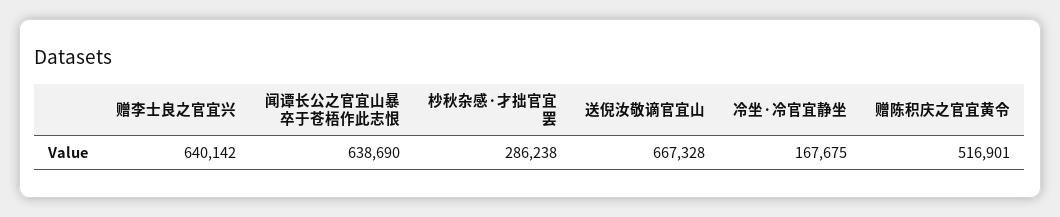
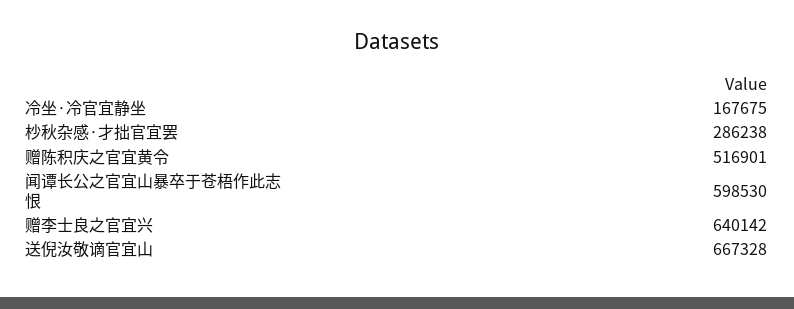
  {
    "赠李士良之官宜兴": 640142,
-   "闻谭长公之官宜山暴卒于苍梧作此志恨": 638690,
+   "闻谭长公之官宜山暴卒于苍梧作此志恨": 598530,
    "杪秋杂感·才拙官宜罢": 286238,
    "送倪汝敬谪官宜山": 667328,
    "冷坐·冷官宜静坐": 167675,
    "赠陈积庆之官宜黄令": 516901
  }

